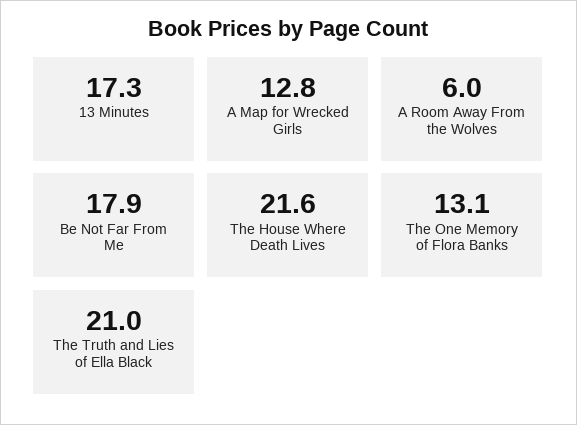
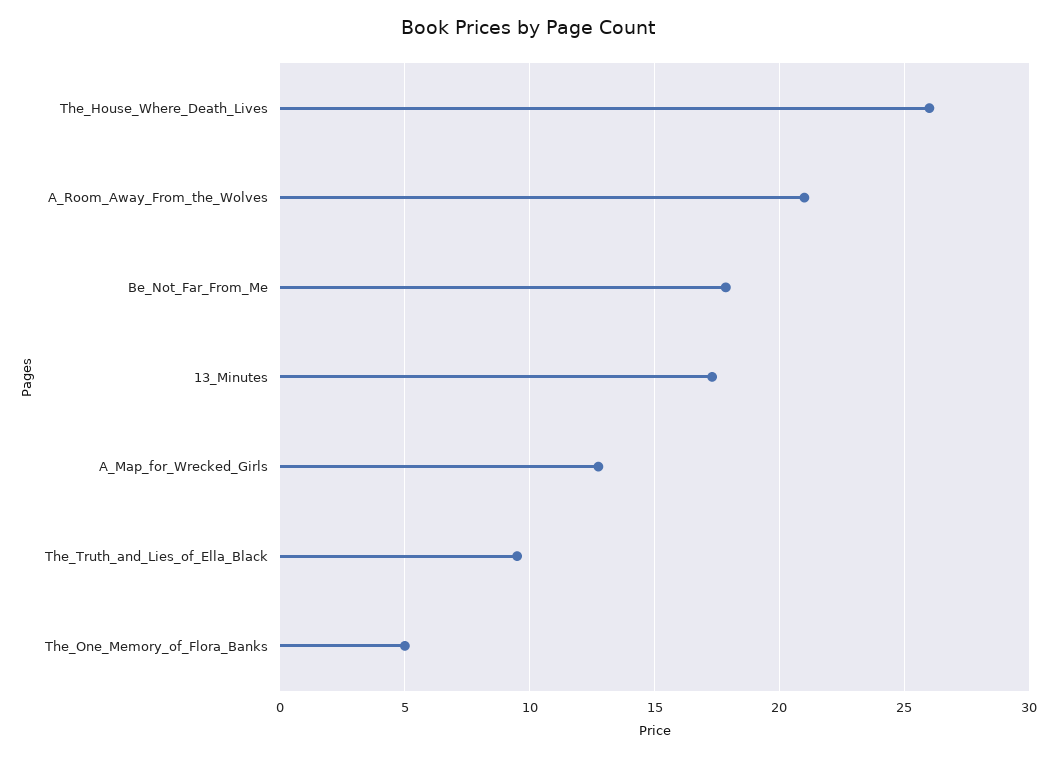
  {
    "13 Minutes": 17.3,
    "A Map for Wrecked Girls": 12.8,
-   "A Room Away From the Wolves": 6,
+   "A Room Away From the Wolves": 21,
    "Be Not Far From Me": 17.9,
-   "The House Where Death Lives": 21.6,
+   "The House Where Death Lives": 26,
-   "The One Memory of Flora Banks": 13.1,
+   "The One Memory of Flora Banks": 5,
-   "The Truth and Lies of Ella Black": 21
+   "The Truth and Lies of Ella Black": 9.5
  }

